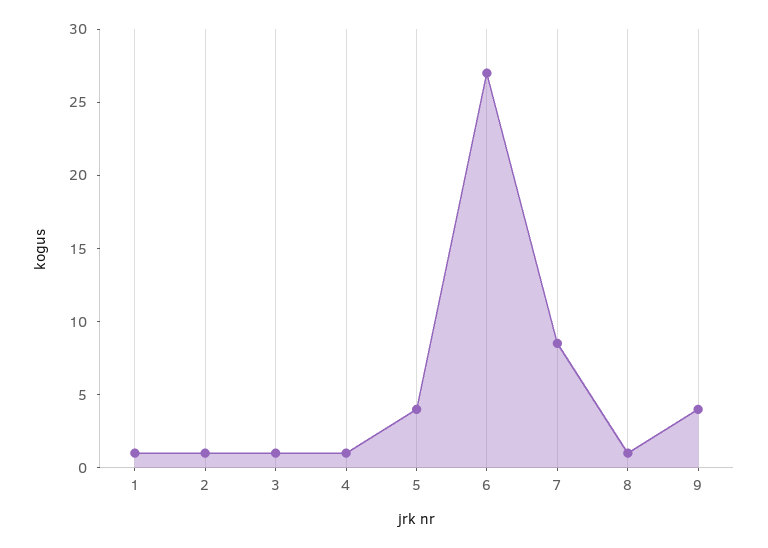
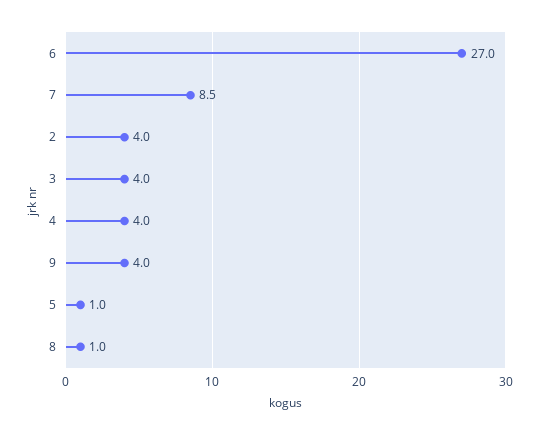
  {
-   "1": 1,
-   "2": 1,
+   "2": 4,
-   "3": 1,
+   "3": 4,
-   "4": 1,
+   "4": 4,
-   "5": 4,
+   "5": 1,
    "6": 27,
    "7": 8.5,
    "8": 1,
    "9": 4
  }

